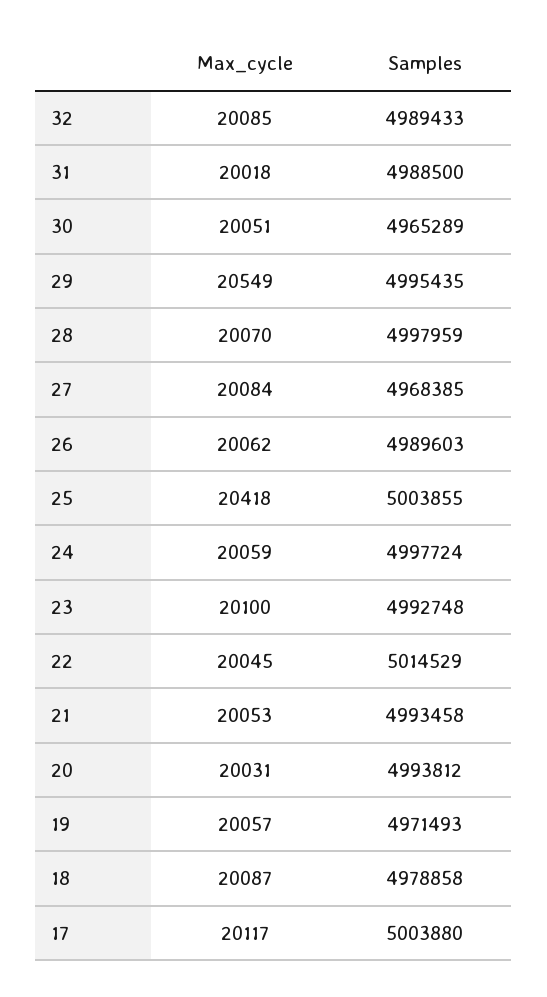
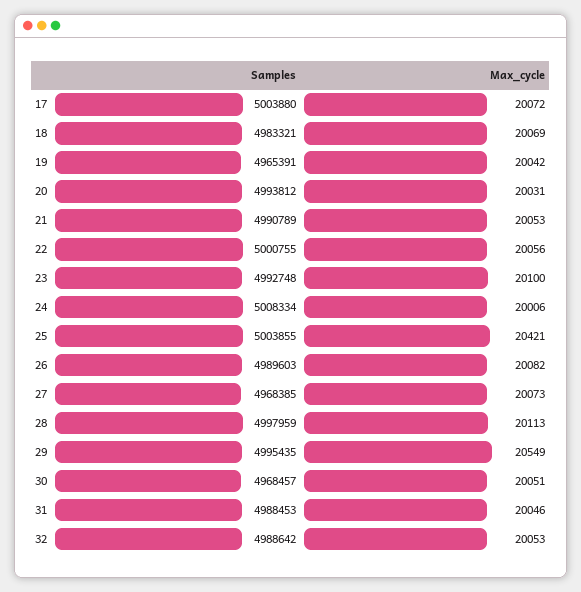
  {
    "Max_cycle": {
-     "32": 20085,
+     "32": 20053,
-     "31": 20018,
+     "31": 20046,
      "30": 20051,
      "29": 20549,
-     "28": 20070,
+     "28": 20113,
-     "27": 20084,
+     "27": 20073,
-     "26": 20062,
+     "26": 20082,
-     "25": 20418,
+     "25": 20421,
-     "24": 20059,
+     "24": 20006,
      "23": 20100,
-     "22": 20045,
+     "22": 20056,
      "21": 20053,
      "20": 20031,
-     "19": 20057,
+     "19": 20042,
-     "18": 20087,
+     "18": 20069,
-     "17": 20117
+     "17": 20072
    },
    "Samples": {
-     "32": 4989433,
+     "32": 4988642,
-     "31": 4988500,
+     "31": 4988453,
-     "30": 4965289,
+     "30": 4968457,
      "29": 4995435,
      "28": 4997959,
      "27": 4968385,
      "26": 4989603,
      "25": 5003855,
-     "24": 4997724,
+     "24": 5008334,
      "23": 4992748,
-     "22": 5014529,
+     "22": 5000755,
-     "21": 4993458,
+     "21": 4990789,
      "20": 4993812,
-     "19": 4971493,
+     "19": 4965391,
-     "18": 4978858,
+     "18": 4983321,
      "17": 5003880
    }
  }

